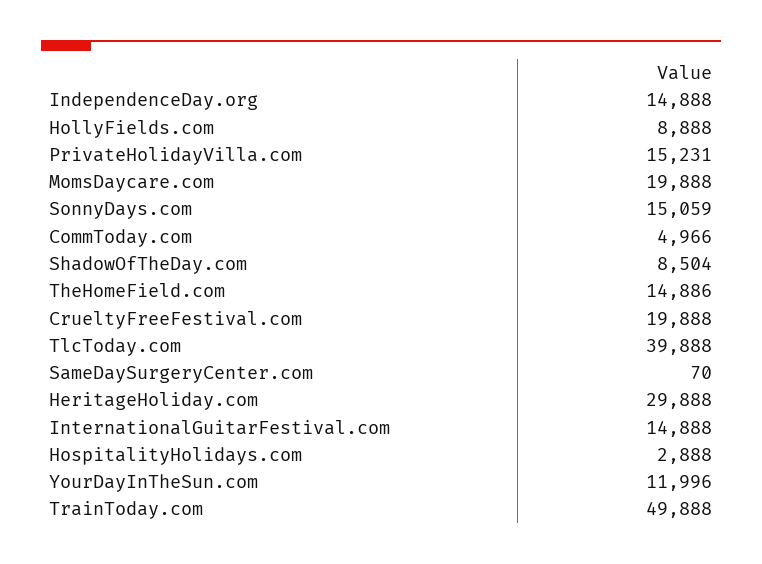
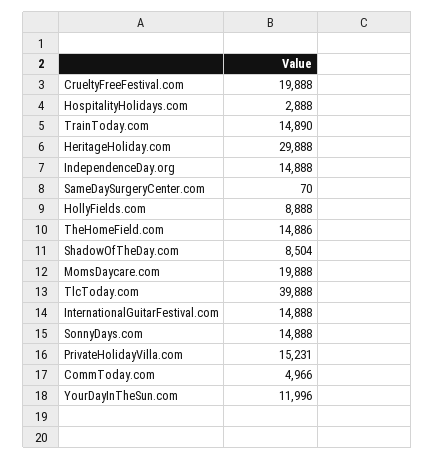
  {
    "IndependenceDay.org": 14888,
    "HollyFields.com": 8888,
    "PrivateHolidayVilla.com": 15231,
    "MomsDaycare.com": 19888,
-   "SonnyDays.com": 15059,
+   "SonnyDays.com": 14888,
    "CommToday.com": 4966,
    "ShadowOfTheDay.com": 8504,
    "TheHomeField.com": 14886,
    "CrueltyFreeFestival.com": 19888,
    "TlcToday.com": 39888,
    "SameDaySurgeryCenter.com": 70,
    "HeritageHoliday.com": 29888,
    "InternationalGuitarFestival.com": 14888,
    "HospitalityHolidays.com": 2888,
    "YourDayInTheSun.com": 11996,
-   "TrainToday.com": 49888
+   "TrainToday.com": 14890
  }

